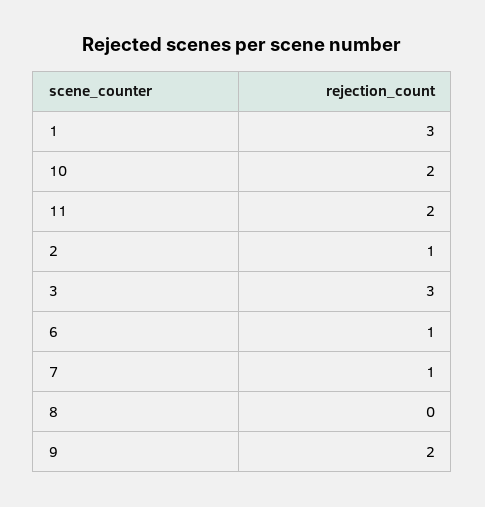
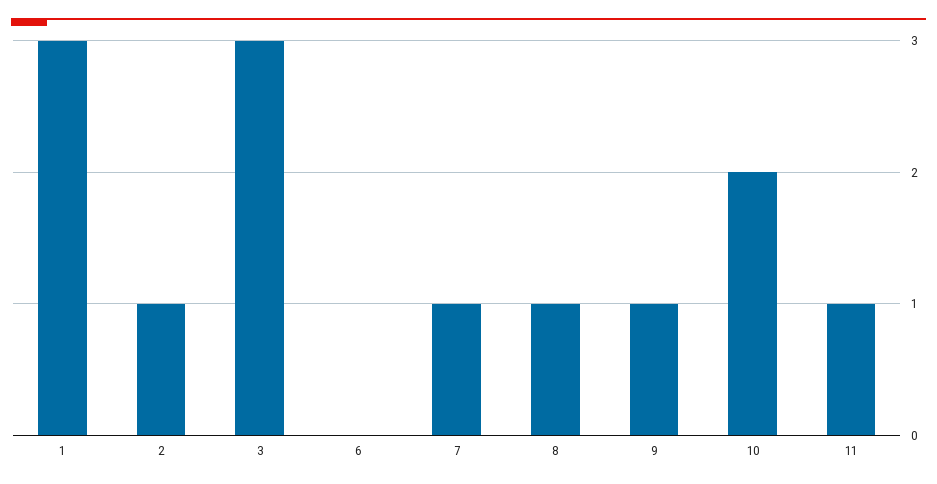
  {
    "1": 3,
    "10": 2,
-   "11": 2,
+   "11": 1,
    "2": 1,
    "3": 3,
-   "6": 1,
+   "6": 0,
    "7": 1,
-   "8": 0,
+   "8": 1,
-   "9": 2
+   "9": 1
  }

